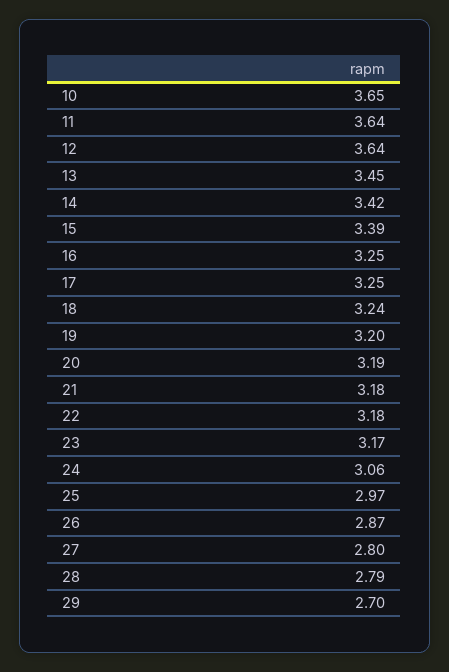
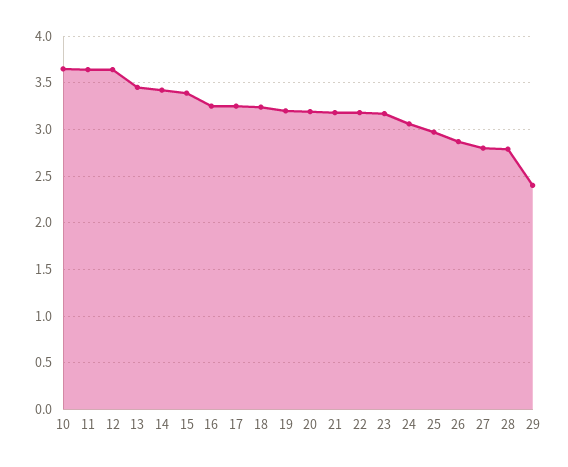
  {
    "10": 3.65,
    "11": 3.64,
    "12": 3.64,
    "13": 3.45,
    "14": 3.42,
    "15": 3.39,
    "16": 3.25,
    "17": 3.25,
    "18": 3.24,
    "19": 3.2,
    "20": 3.19,
    "21": 3.18,
    "22": 3.18,
    "23": 3.17,
    "24": 3.06,
    "25": 2.97,
    "26": 2.87,
    "27": 2.8,
    "28": 2.79,
-   "29": 2.7
+   "29": 2.4
  }

